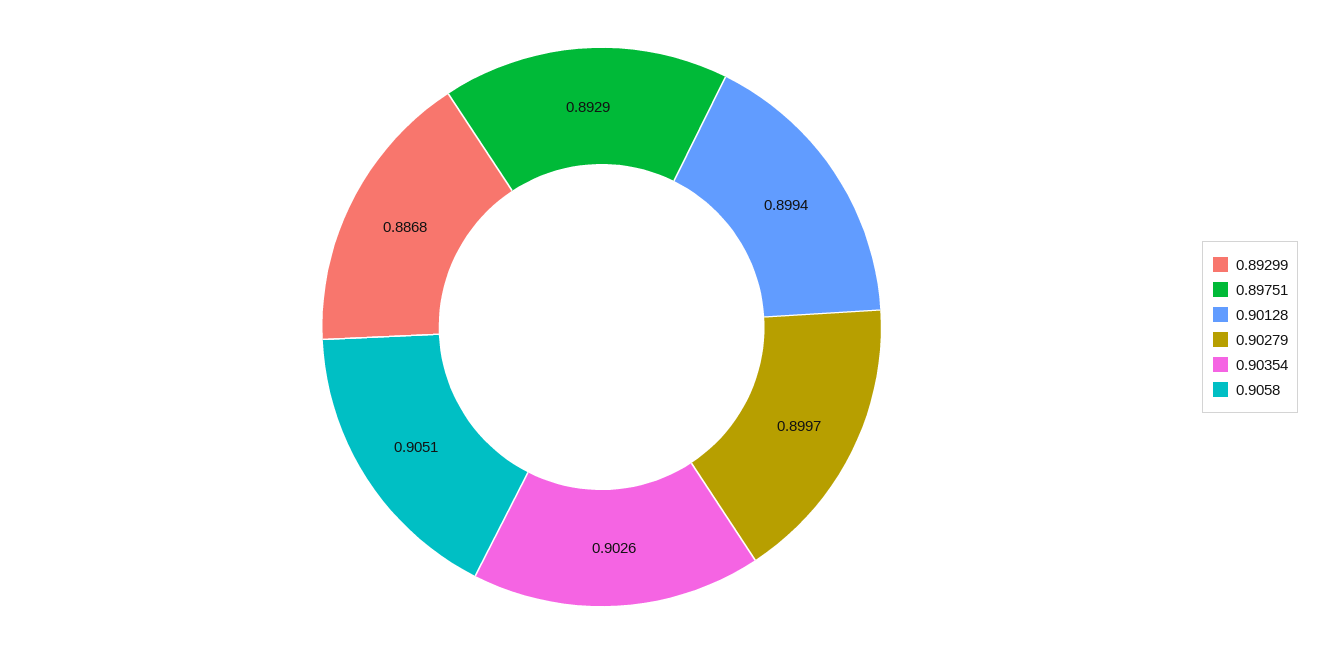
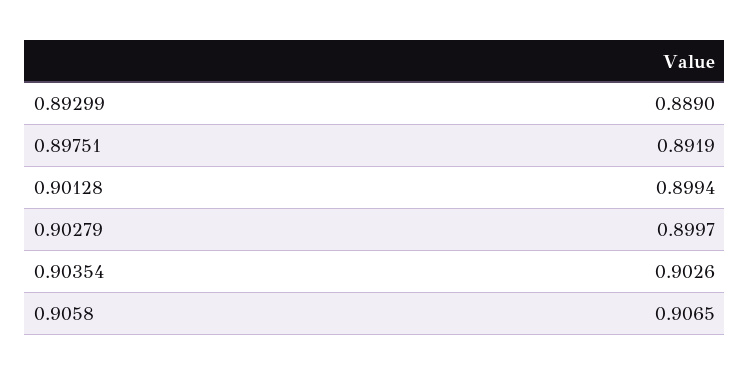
  {
-   "0.89299": 0.8868,
+   "0.89299": 0.889,
-   "0.89751": 0.8929,
+   "0.89751": 0.8919,
    "0.90128": 0.8994,
    "0.90279": 0.8997,
    "0.90354": 0.9026,
-   "0.9058": 0.9051
+   "0.9058": 0.9065
  }

